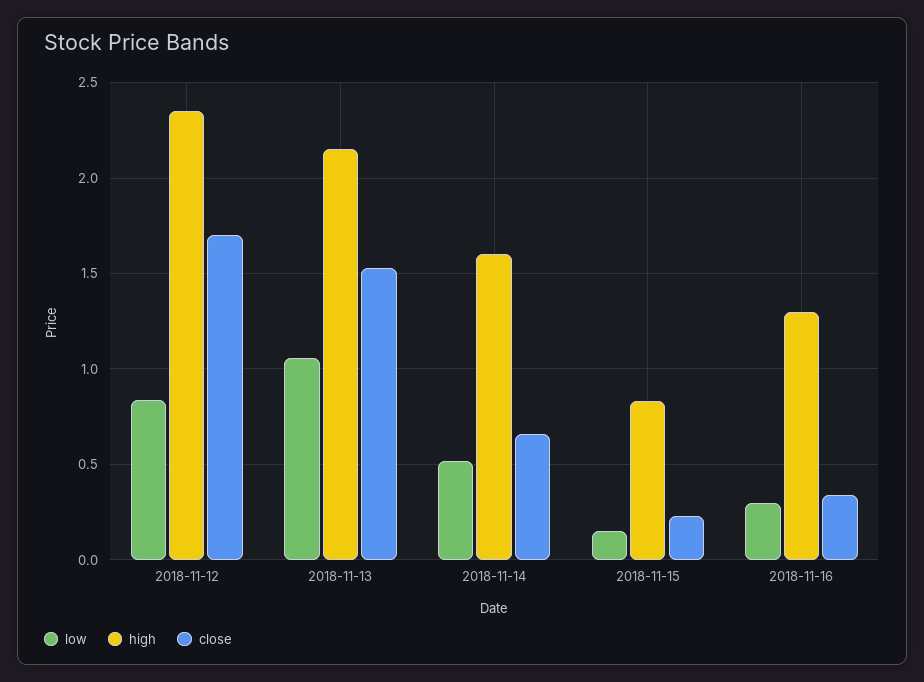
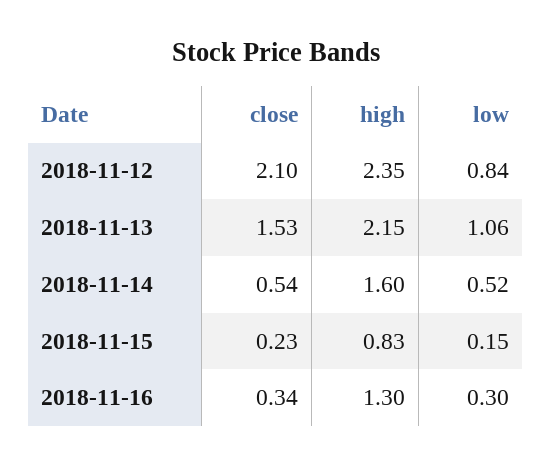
  {
    "low": {
      "2018-11-12": 0.84,
      "2018-11-13": 1.06,
      "2018-11-14": 0.52,
      "2018-11-15": 0.15,
      "2018-11-16": 0.3
    },
    "high": {
      "2018-11-12": 2.35,
      "2018-11-13": 2.15,
      "2018-11-14": 1.6,
      "2018-11-15": 0.83,
      "2018-11-16": 1.3
    },
    "close": {
-     "2018-11-12": 1.7,
+     "2018-11-12": 2.1,
      "2018-11-13": 1.53,
-     "2018-11-14": 0.65,
+     "2018-11-14": 0.54,
      "2018-11-15": 0.23,
      "2018-11-16": 0.34
    }
  }

